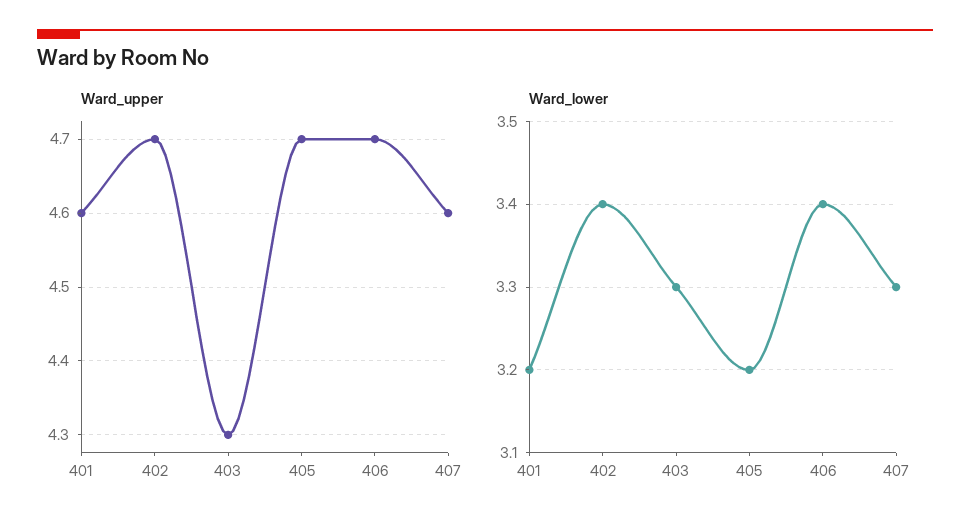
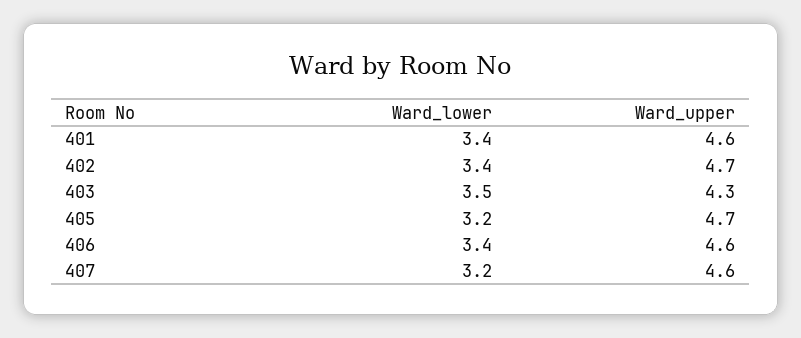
  {
    "Ward_upper": {
      "401": 4.6,
      "402": 4.7,
      "403": 4.3,
      "405": 4.7,
-     "406": 4.7,
+     "406": 4.6,
      "407": 4.6
    },
    "Ward_lower": {
-     "401": 3.2,
+     "401": 3.4,
      "402": 3.4,
-     "403": 3.3,
+     "403": 3.5,
      "405": 3.2,
      "406": 3.4,
-     "407": 3.3
+     "407": 3.2
    }
  }

